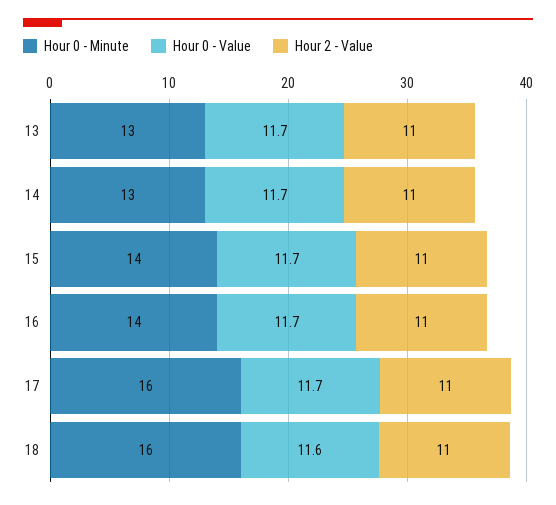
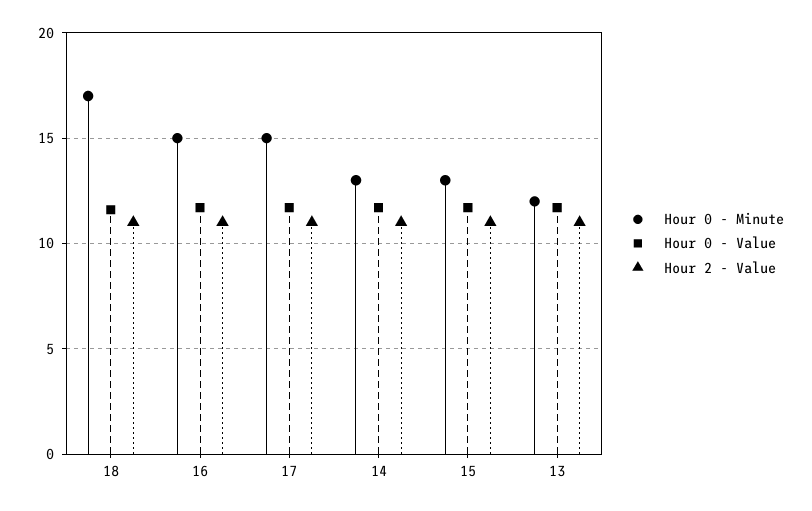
  {
    "Hour 0 - Minute": {
-     "13": 13,
+     "13": 12,
      "14": 13,
-     "15": 14,
+     "15": 13,
-     "16": 14,
+     "16": 15,
-     "17": 16,
+     "17": 15,
-     "18": 16
+     "18": 17
    },
    "Hour 0 - Value": {
      "13": 11.7,
      "14": 11.7,
      "15": 11.7,
      "16": 11.7,
      "17": 11.7,
      "18": 11.6
    },
    "Hour 2 - Value": {
      "13": 11,
      "14": 11,
      "15": 11,
      "16": 11,
      "17": 11,
      "18": 11
    }
  }

